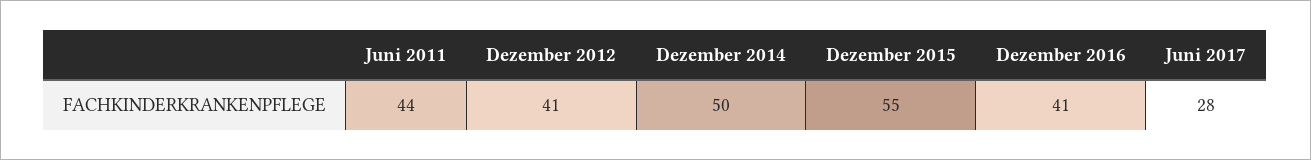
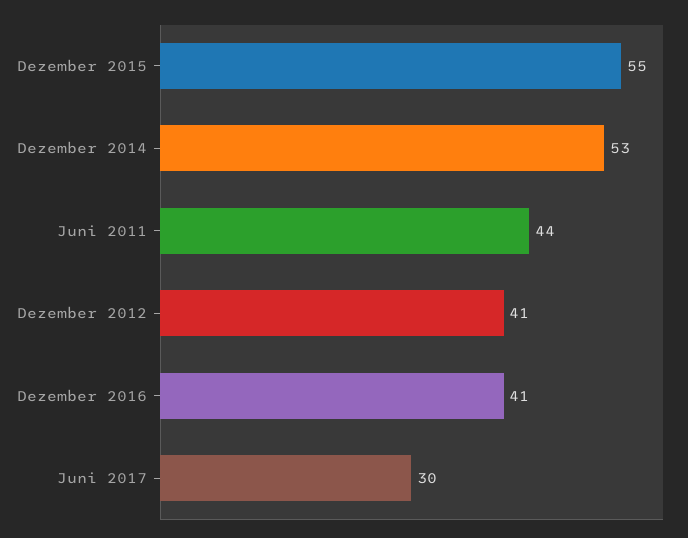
  {
    "Juni 2011": 44,
    "Dezember 2012": 41,
-   "Dezember 2014": 50,
+   "Dezember 2014": 53,
    "Dezember 2015": 55,
    "Dezember 2016": 41,
-   "Juni 2017": 28
+   "Juni 2017": 30
  }

